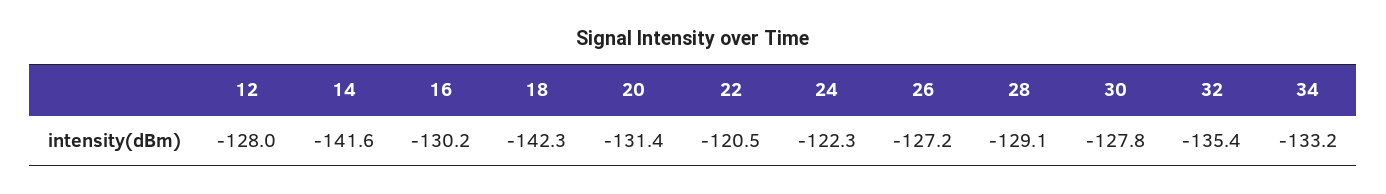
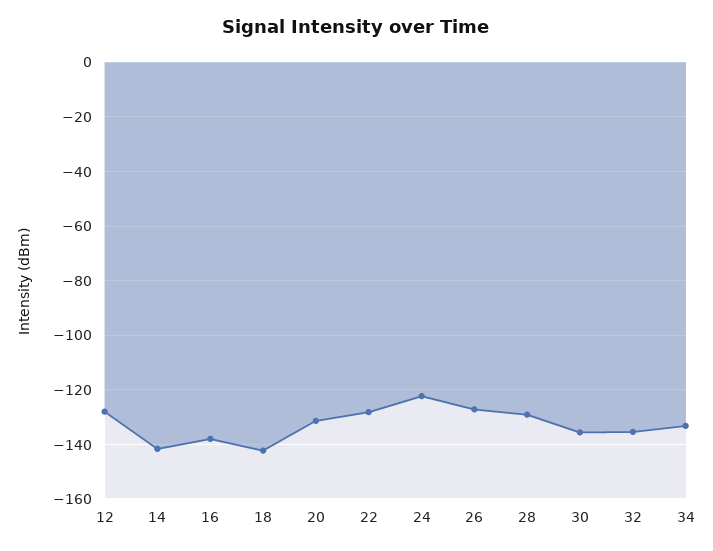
  {
    "12": -128,
    "14": -141.6,
-   "16": -130.2,
+   "16": -137.5,
    "18": -142.3,
    "20": -131.4,
-   "22": -120.5,
+   "22": -127.5,
    "24": -122.3,
    "26": -127.2,
    "28": -129.1,
-   "30": -127.8,
+   "30": -135,
    "32": -135.4,
    "34": -133.2
  }

